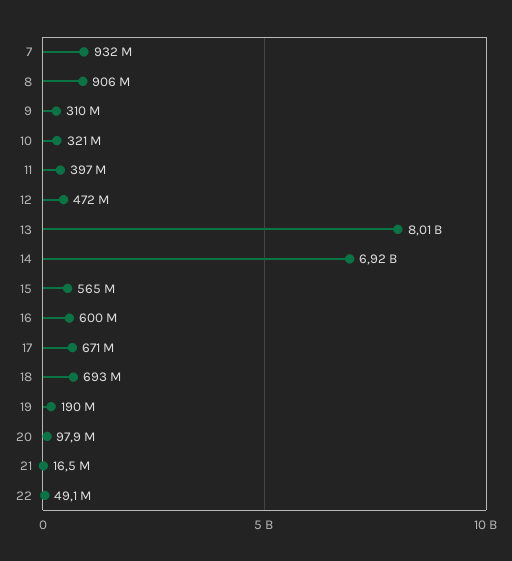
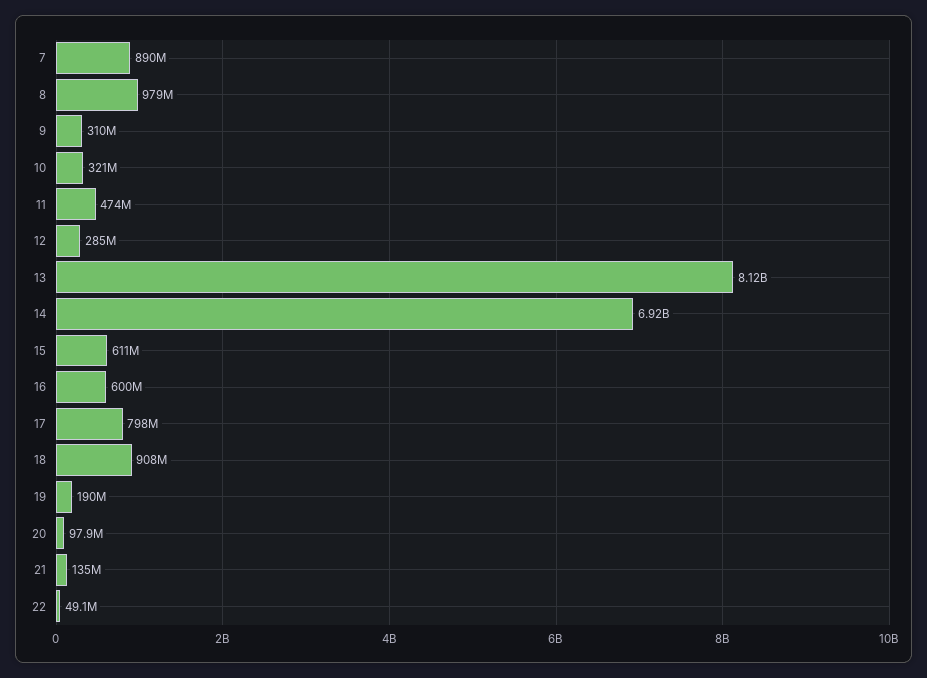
  {
-   "7": 932000000,
+   "7": 890000000,
-   "8": 906000000,
+   "8": 979000000,
    "9": 310000000,
    "10": 321000000,
-   "11": 397000000,
+   "11": 474000000,
-   "12": 472000000,
+   "12": 285000000,
-   "13": 8010000000,
+   "13": 8120000000,
    "14": 6920000000,
-   "15": 565000000,
+   "15": 611000000,
    "16": 600000000,
-   "17": 671000000,
+   "17": 798000000,
-   "18": 693000000,
+   "18": 908000000,
    "19": 190000000,
    "20": 97900000,
-   "21": 16500000,
+   "21": 135000000,
    "22": 49100000
  }

